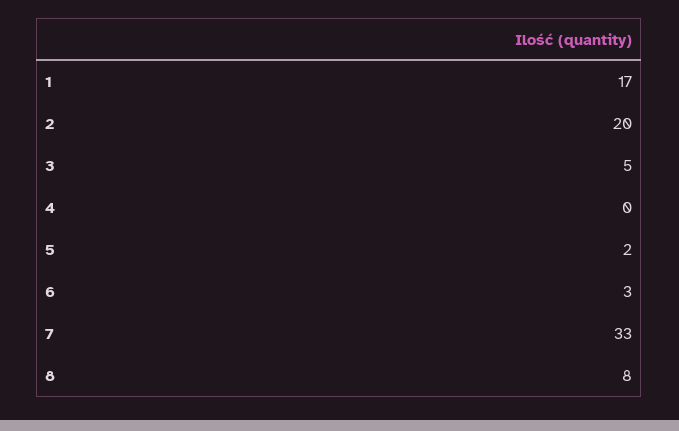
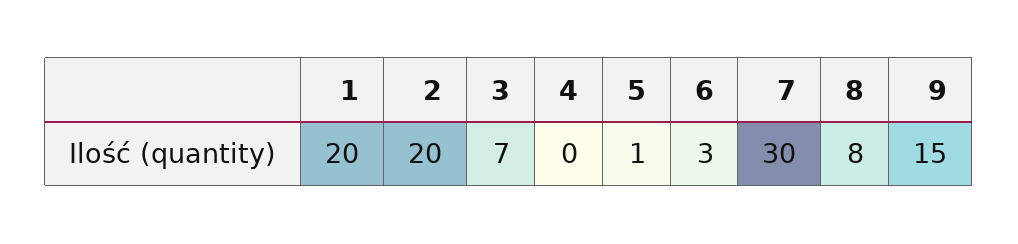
  {
-   "1": 17,
+   "1": 20,
    "2": 20,
-   "3": 5,
+   "3": 7,
    "4": 0,
-   "5": 2,
+   "5": 1,
    "6": 3,
-   "7": 33,
+   "7": 30,
-   "8": 8
+   "8": 8,
+   "9": 15
  }

